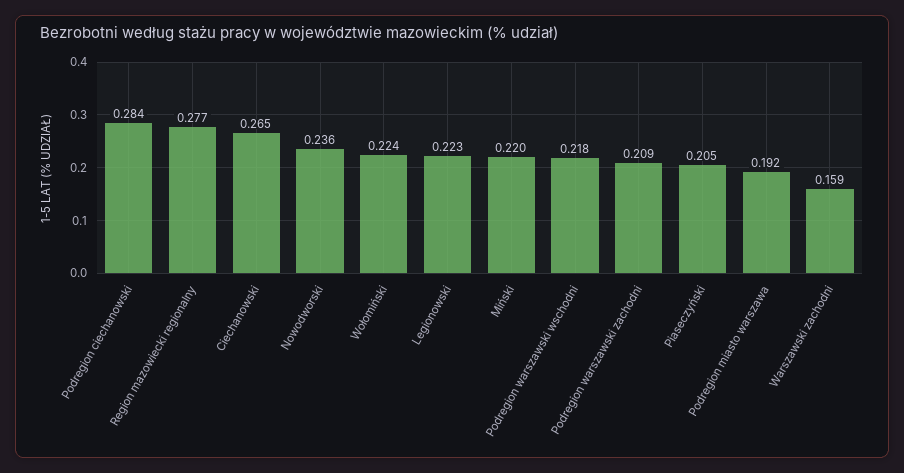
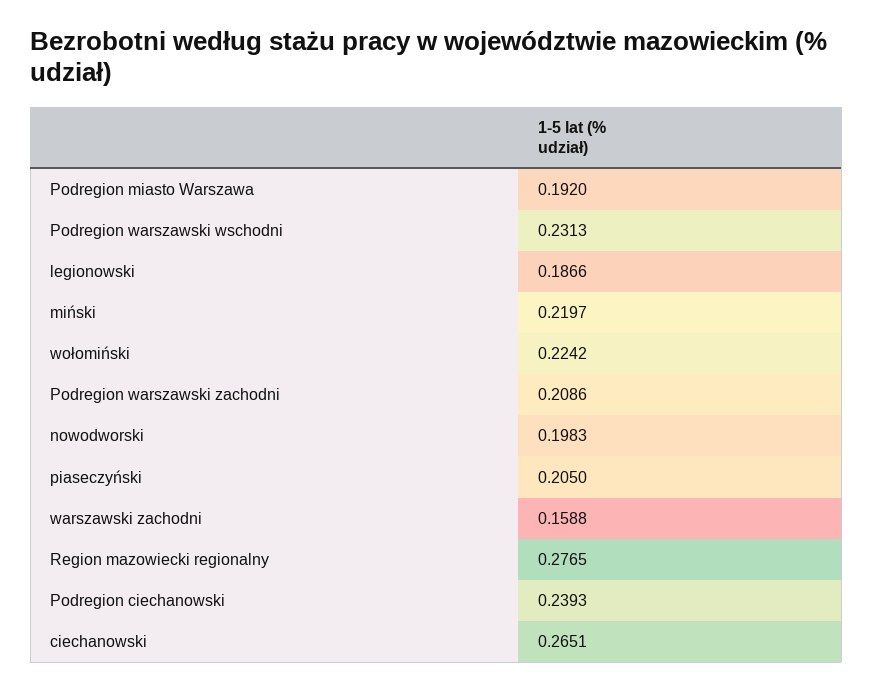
  {
-   "Podregion ciechanowski": 0.284,
+   "Podregion ciechanowski": 0.2393,
    "Region mazowiecki regionalny": 0.2765,
    "Ciechanowski": 0.2651,
-   "Nowodworski": 0.236,
+   "Nowodworski": 0.1983,
    "Wołomiński": 0.2242,
-   "Legionowski": 0.223,
+   "Legionowski": 0.1866,
    "Miński": 0.2197,
-   "Podregion warszawski wschodni": 0.218,
+   "Podregion warszawski wschodni": 0.2313,
    "Podregion warszawski zachodni": 0.2086,
    "Piaseczyński": 0.205,
    "Podregion miasto warszawa": 0.192,
    "Warszawski zachodni": 0.1588
  }

